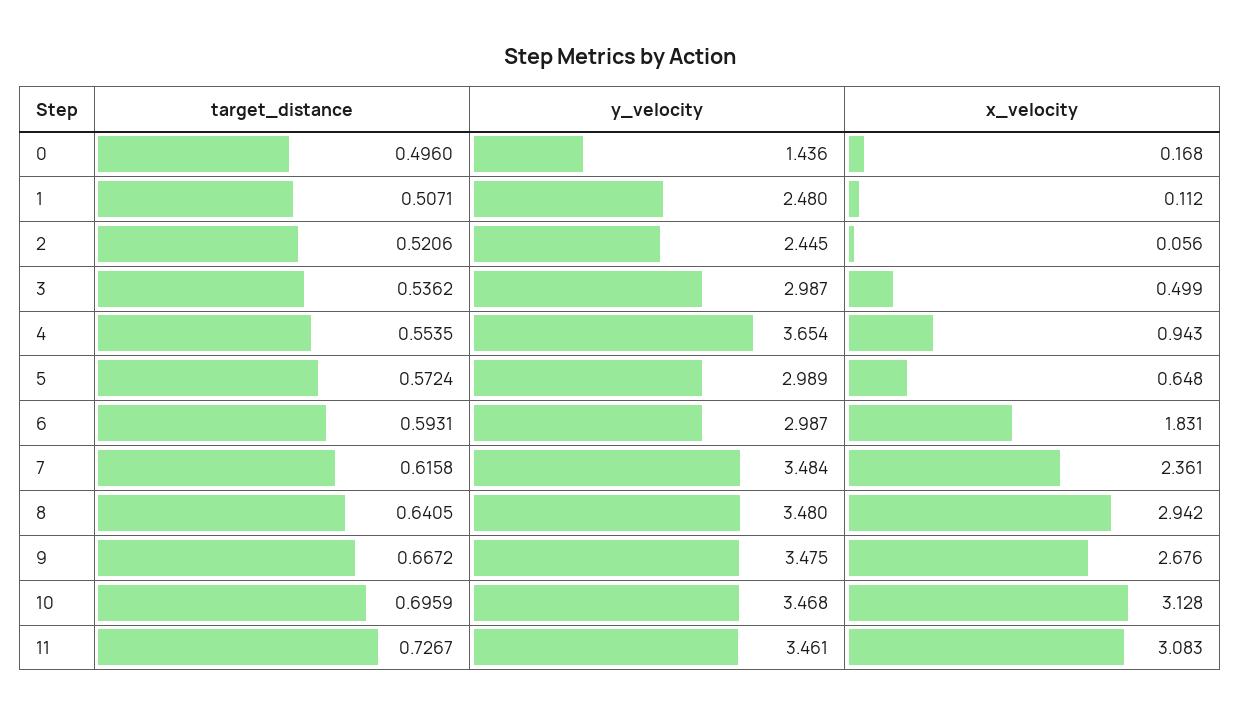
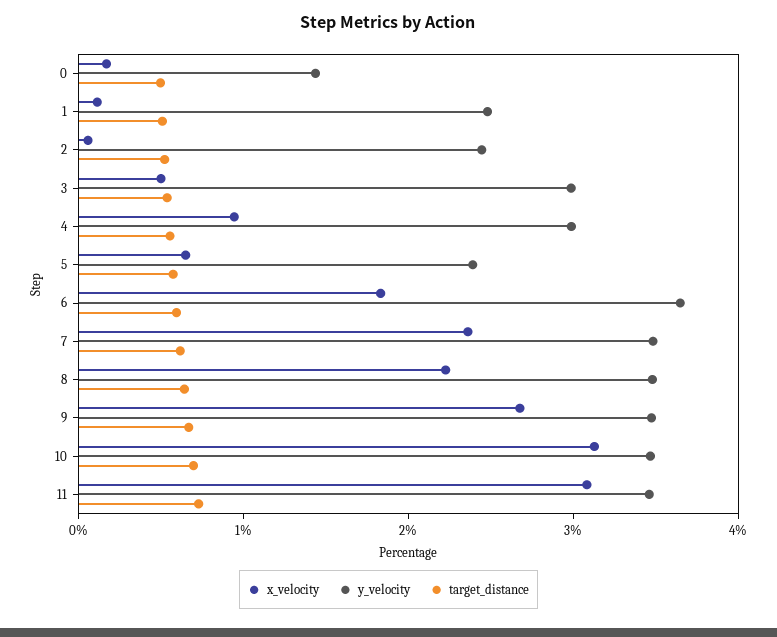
  {
    "target_distance": {
      "0": 0.496,
      "1": 0.5071,
      "2": 0.5206,
      "3": 0.5362,
      "4": 0.5535,
      "5": 0.5724,
      "6": 0.5931,
      "7": 0.6158,
      "8": 0.6405,
      "9": 0.6672,
      "10": 0.6959,
      "11": 0.7267
    },
    "y_velocity": {
      "0": 1.436,
      "1": 2.48,
      "2": 2.445,
      "3": 2.987,
-     "4": 3.654,
+     "4": 3,
-     "5": 2.989,
+     "5": 2.4,
-     "6": 2.987,
+     "6": 3.6,
      "7": 3.484,
      "8": 3.48,
      "9": 3.475,
      "10": 3.468,
      "11": 3.461
    },
    "x_velocity": {
      "0": 0.168,
      "1": 0.112,
      "2": 0.056,
      "3": 0.499,
      "4": 0.943,
      "5": 0.648,
      "6": 1.831,
      "7": 2.361,
-     "8": 2.942,
+     "8": 2.2,
      "9": 2.676,
      "10": 3.128,
      "11": 3.083
    }
  }

